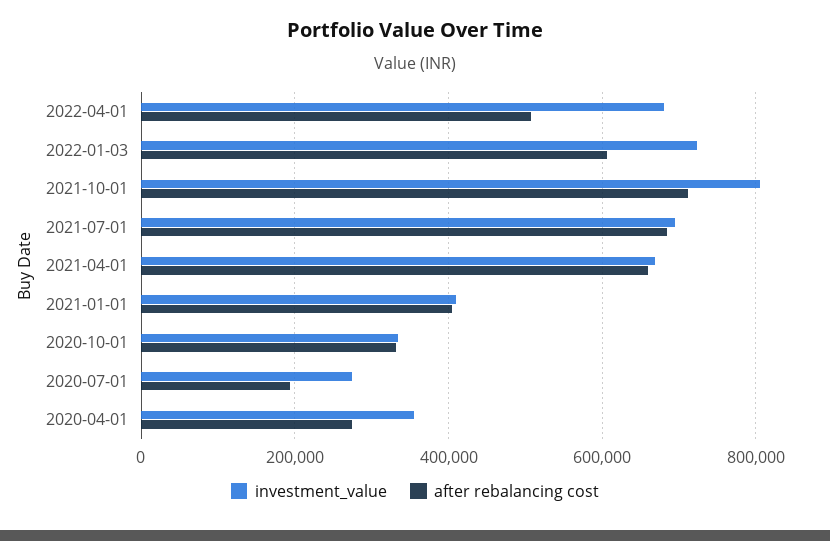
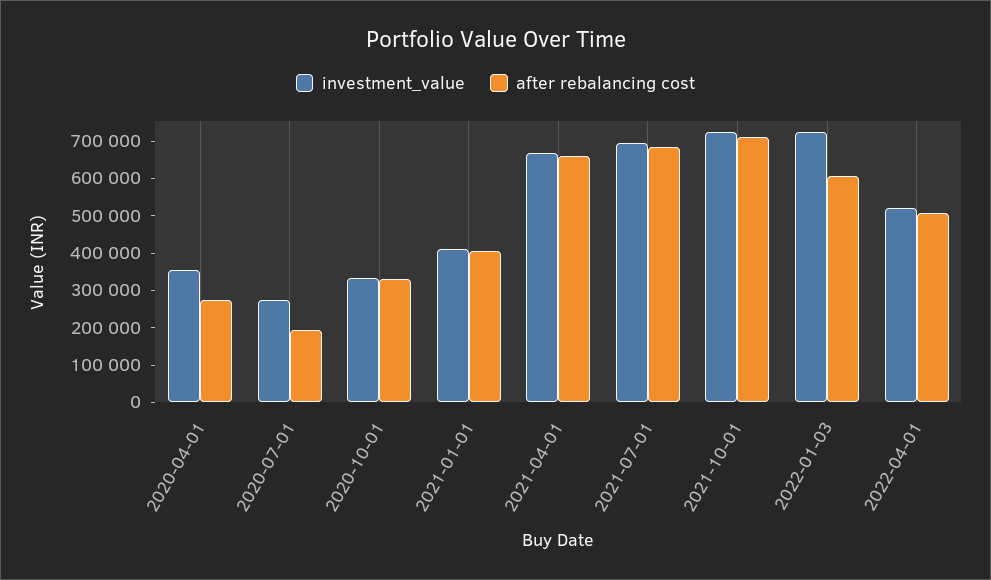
  {
    "investment_value": {
-     "2022-04-01": 680000,
+     "2022-04-01": 525000,
      "2022-01-03": 720000,
-     "2021-10-01": 800000,
+     "2021-10-01": 725000,
      "2021-07-01": 700000,
      "2021-04-01": 660000,
      "2021-01-01": 420000,
      "2020-10-01": 340000,
      "2020-07-01": 280000,
      "2020-04-01": 360000
    },
    "after rebalancing cost": {
      "2022-04-01": 500000,
      "2022-01-03": 600000,
      "2021-10-01": 720000,
      "2021-07-01": 680000,
      "2021-04-01": 660000,
      "2021-01-01": 400000,
      "2020-10-01": 340000,
      "2020-07-01": 200000,
      "2020-04-01": 280000
    }
  }

